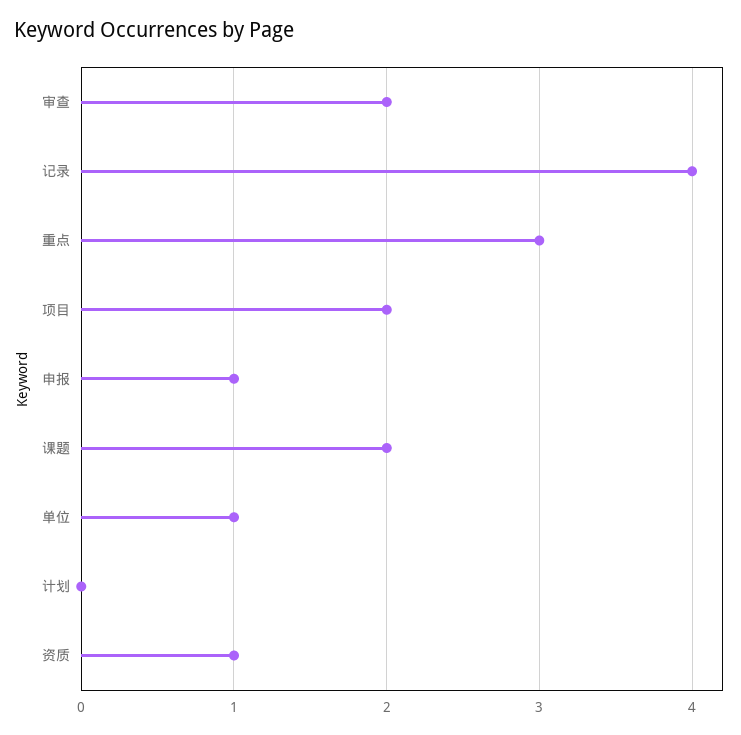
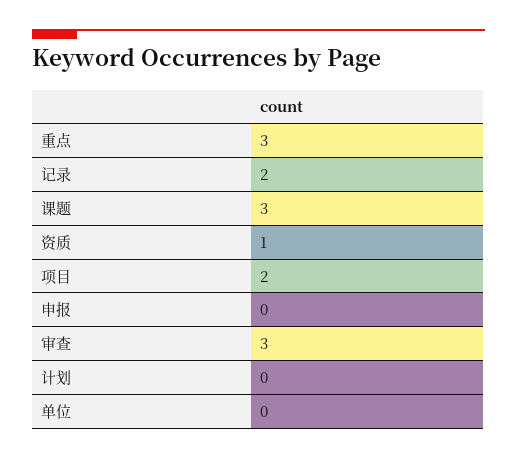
  {
-   "审查": 2,
+   "审查": 3,
-   "记录": 4,
+   "记录": 2,
    "重点": 3,
    "项目": 2,
-   "申报": 1,
+   "申报": 0,
-   "课题": 2,
+   "课题": 3,
-   "单位": 1,
+   "单位": 0,
    "计划": 0,
    "资质": 1
  }

